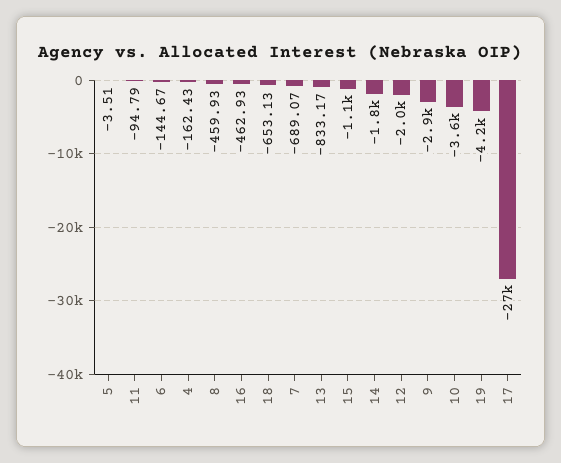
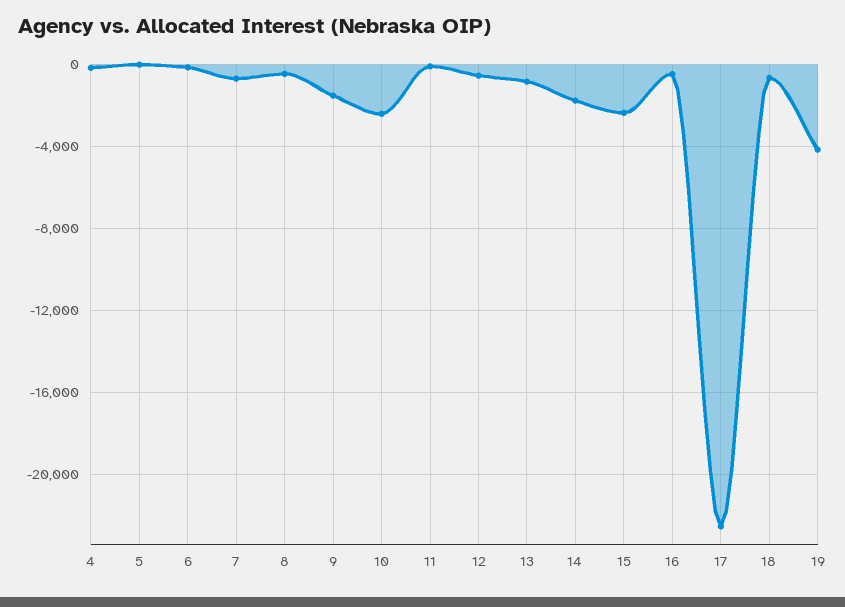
  {
    "5": -3.51,
    "11": -94.79,
    "6": -144.67,
    "4": -162.43,
    "8": -459.93,
    "16": -462.93,
    "18": -653.13,
    "7": -689.07,
    "13": -833.17,
-   "15": -1100,
+   "15": -2500,
    "14": -1800,
-   "12": -2000,
+   "12": -500,
-   "9": -2900,
+   "9": -1500,
-   "10": -3600,
+   "10": -2500,
    "19": -4200,
-   "17": -27000
+   "17": -22500
  }

